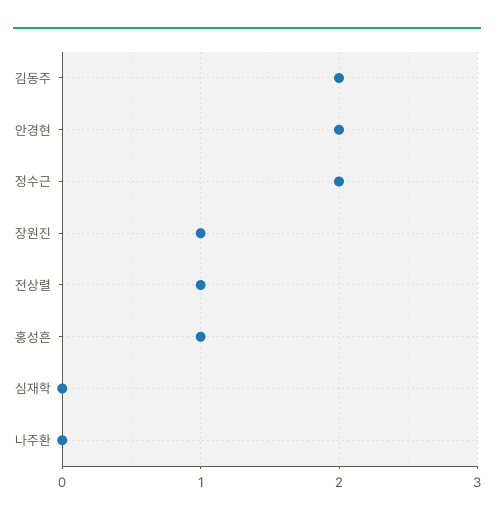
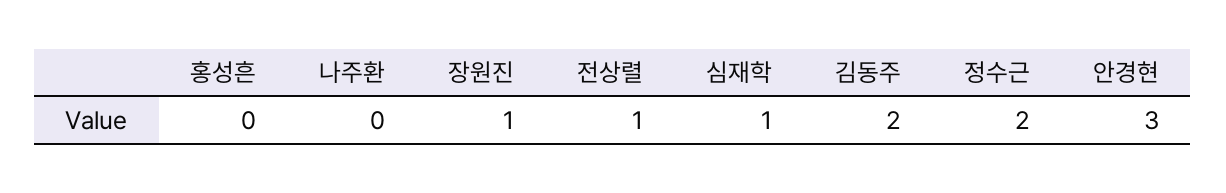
  {
    "김동주": 2,
-   "안경현": 2,
+   "안경현": 3,
    "정수근": 2,
    "장원진": 1,
    "전상렬": 1,
-   "홍성흔": 1,
+   "홍성흔": 0,
-   "심재학": 0,
+   "심재학": 1,
    "나주환": 0
  }

